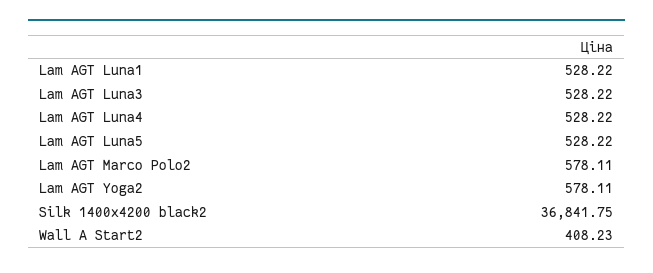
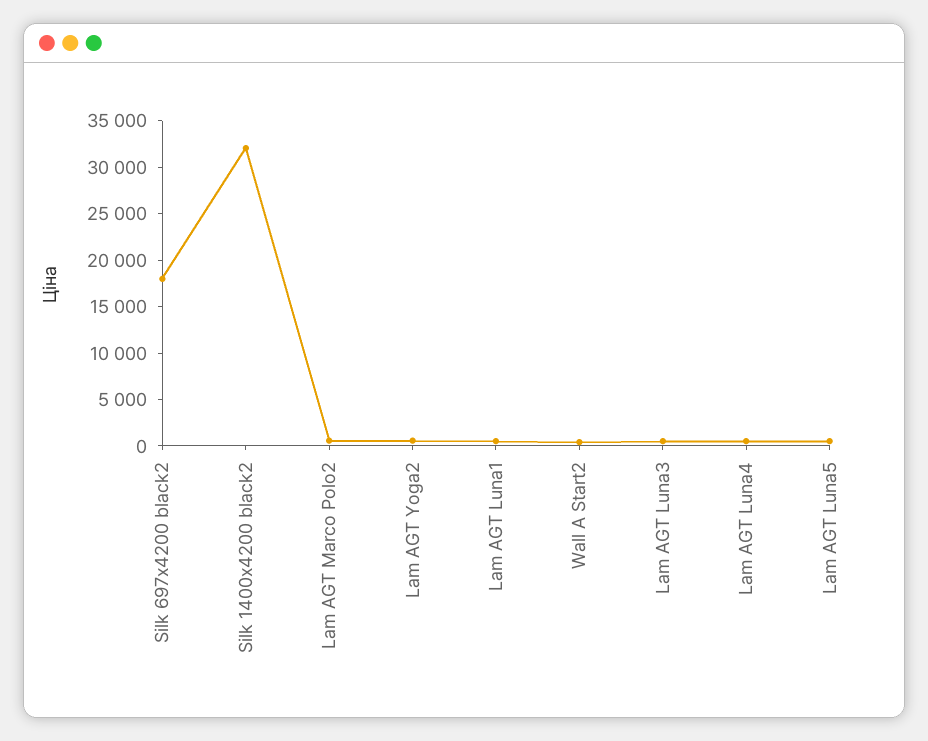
  {
    "Lam AGT Luna1": 528.22,
    "Lam AGT Luna3": 528.22,
    "Lam AGT Luna4": 528.22,
    "Lam AGT Luna5": 528.22,
    "Lam AGT Marco Polo2": 578.11,
    "Lam AGT Yoga2": 578.11,
-   "Silk 1400x4200 black2": 36841.75,
+   "Silk 1400x4200 black2": 32000,
-   "Wall A Start2": 408.23
+   "Wall A Start2": 408.23,
+   "Silk 697x4200 black2": 18000
  }

